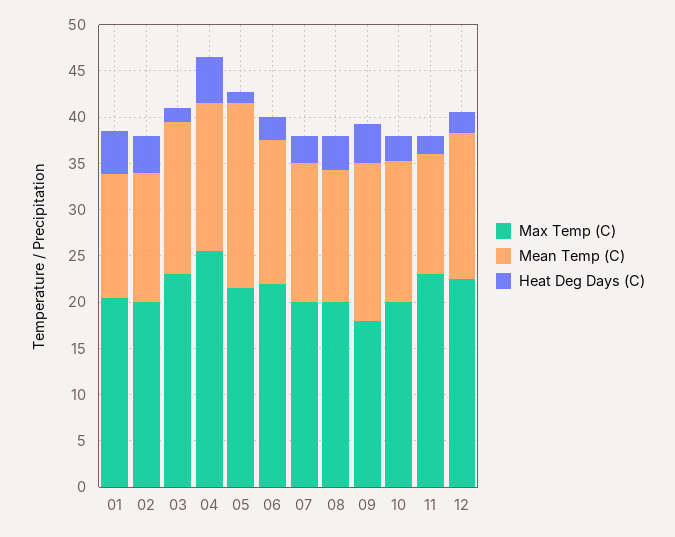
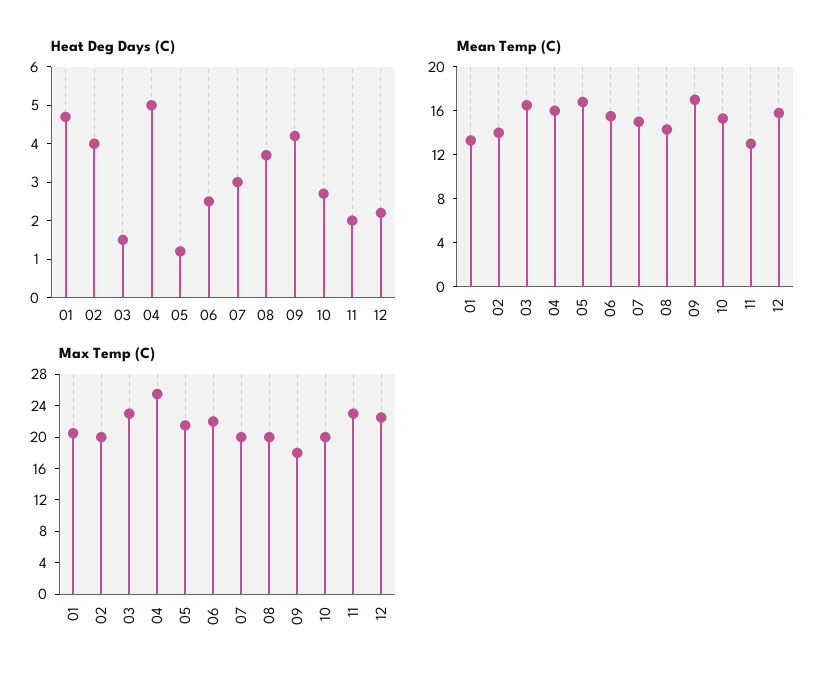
  {
    "Max Temp (C)": {
      "01": 21,
      "02": 20,
      "03": 23,
      "04": 26,
      "05": 22,
      "06": 22,
      "07": 20,
      "08": 20,
      "09": 18,
      "10": 20,
      "11": 23,
      "12": 23
    },
    "Mean Temp (C)": {
      "01": 13,
      "02": 14,
      "03": 17,
      "04": 16,
-     "05": 20,
+     "05": 17,
      "06": 16,
      "07": 15,
      "08": 14,
      "09": 17,
      "10": 15,
      "11": 13,
      "12": 16
    },
    "Heat Deg Days (C)": {
      "01": 4.5,
      "02": 4,
      "03": 1.5,
      "04": 5,
      "05": 1,
      "06": 2.5,
      "07": 3,
      "08": 3.5,
      "09": 4,
      "10": 2.5,
      "11": 2,
      "12": 2
    }
  }

